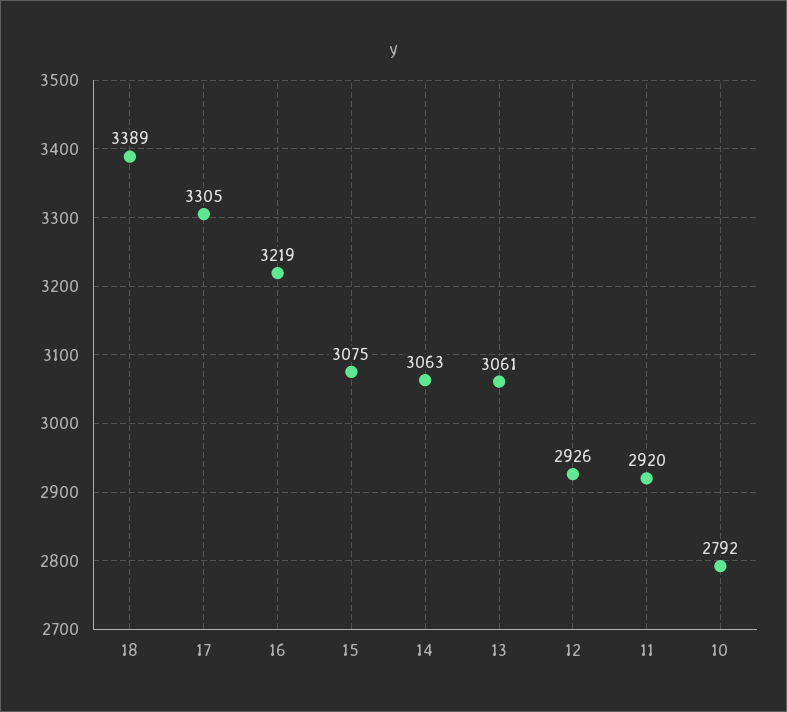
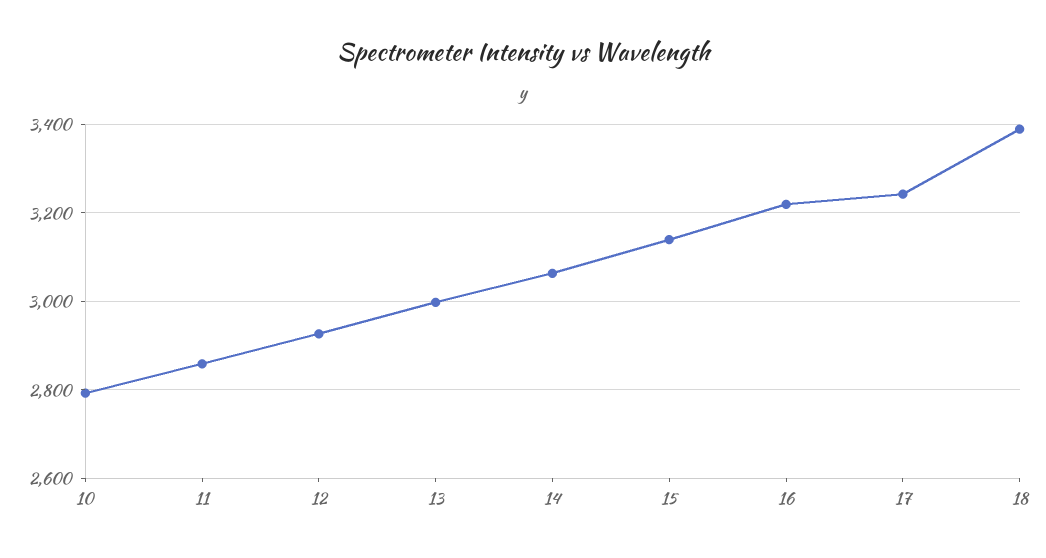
  {
    "18": 3389,
-   "17": 3305,
+   "17": 3240,
    "16": 3219,
-   "15": 3075,
+   "15": 3140,
    "14": 3063,
-   "13": 3061,
+   "13": 3000,
    "12": 2926,
-   "11": 2920,
+   "11": 2860,
    "10": 2792
  }

